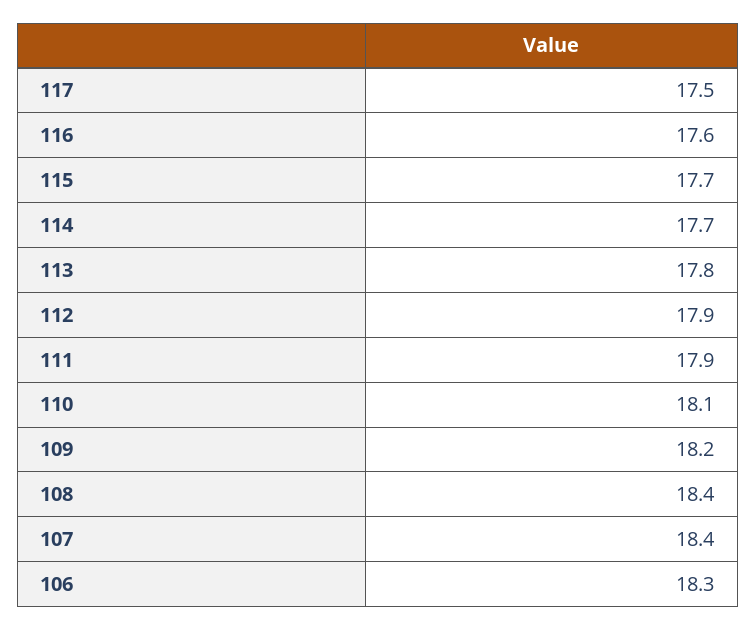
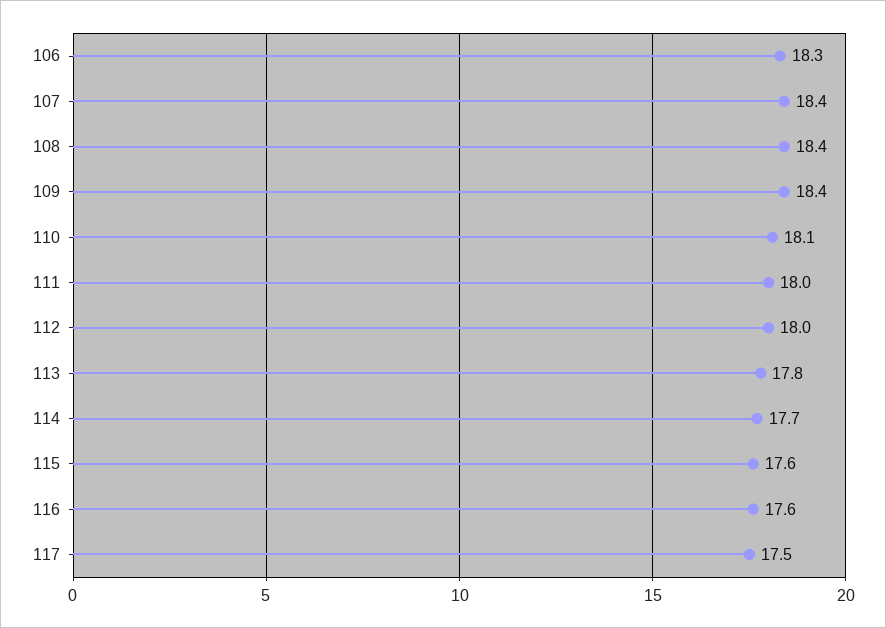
  {
    "117": 17.5,
    "116": 17.6,
-   "115": 17.7,
+   "115": 17.6,
    "114": 17.7,
    "113": 17.8,
-   "112": 17.9,
+   "112": 18,
-   "111": 17.9,
+   "111": 18,
    "110": 18.1,
-   "109": 18.2,
+   "109": 18.4,
    "108": 18.4,
    "107": 18.4,
    "106": 18.3
  }

